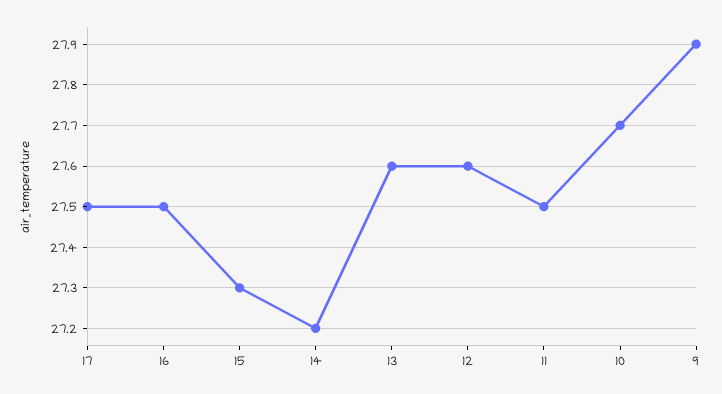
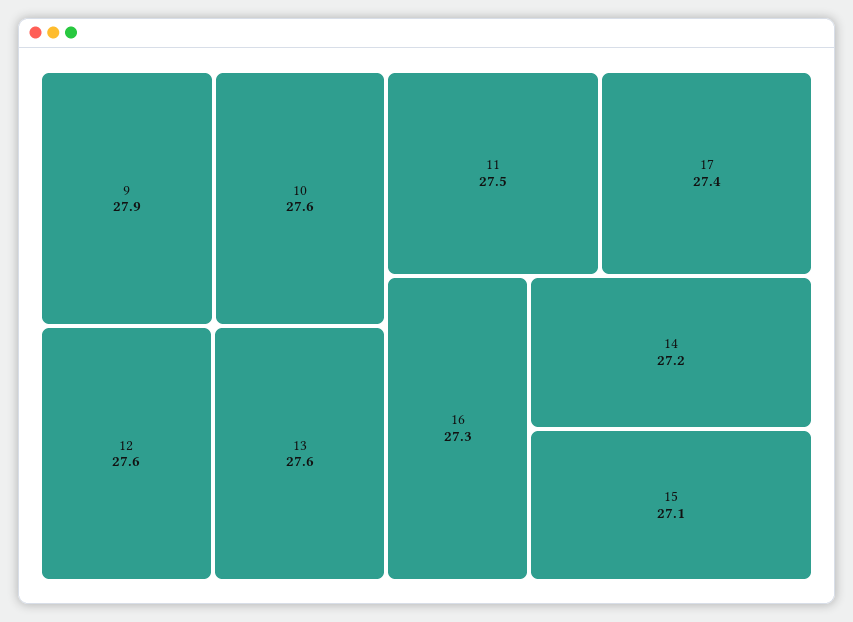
  {
-   "17": 27.5,
+   "17": 27.4,
-   "16": 27.5,
+   "16": 27.3,
-   "15": 27.3,
+   "15": 27.1,
    "14": 27.2,
    "13": 27.6,
    "12": 27.6,
    "11": 27.5,
-   "10": 27.7,
+   "10": 27.6,
    "9": 27.9
  }

